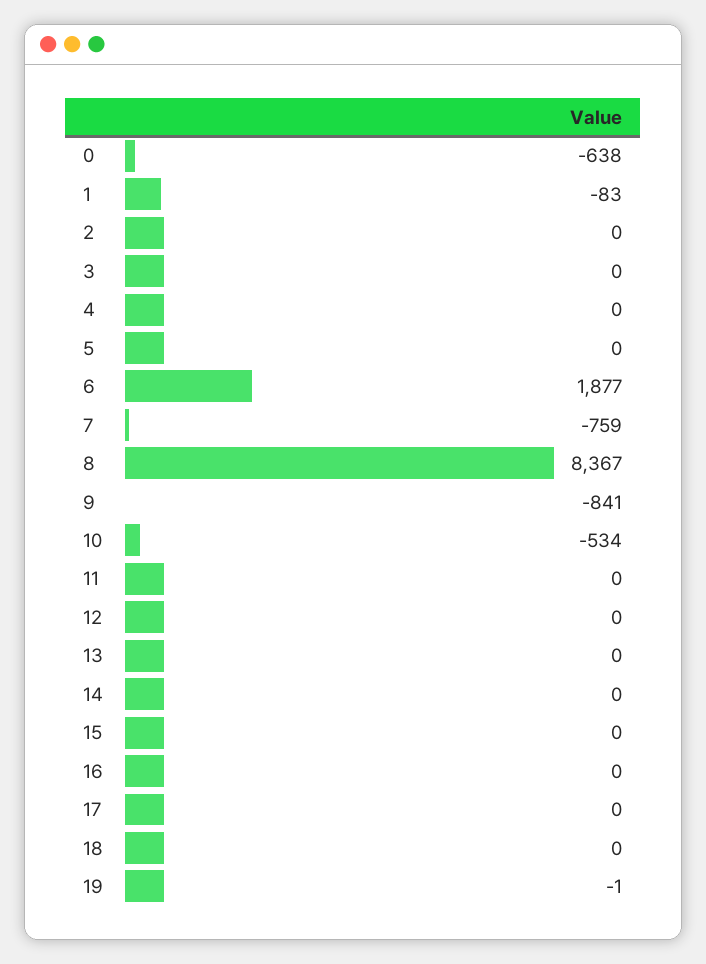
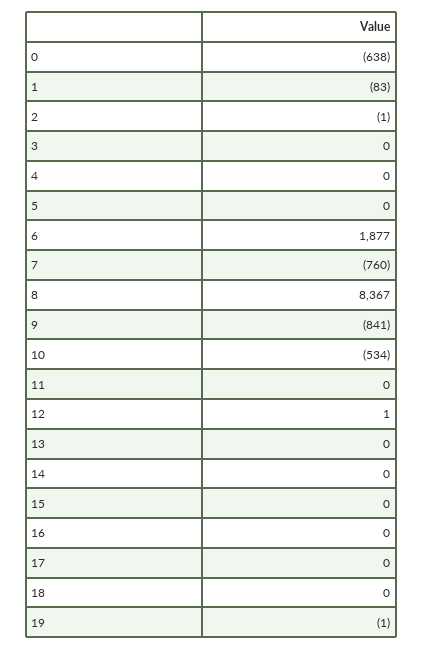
  {
    "0": -638,
    "1": -83,
-   "2": 0,
+   "2": -1,
    "3": 0,
    "4": 0,
    "5": 0,
    "6": 1877,
-   "7": -759,
+   "7": -760,
    "8": 8367,
    "9": -841,
    "10": -534,
    "11": 0,
-   "12": 0,
+   "12": 1,
    "13": 0,
    "14": 0,
    "15": 0,
    "16": 0,
    "17": 0,
    "18": 0,
    "19": -1
  }

